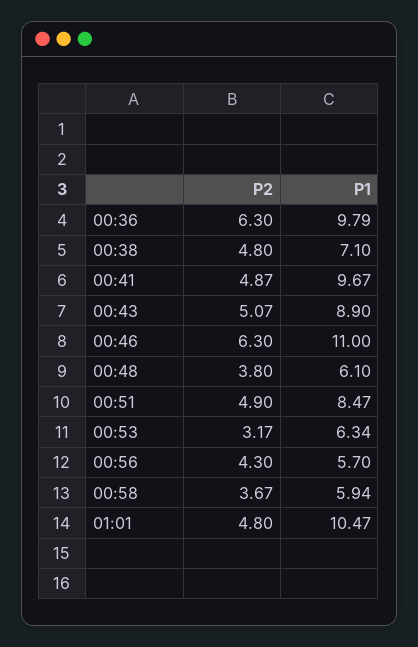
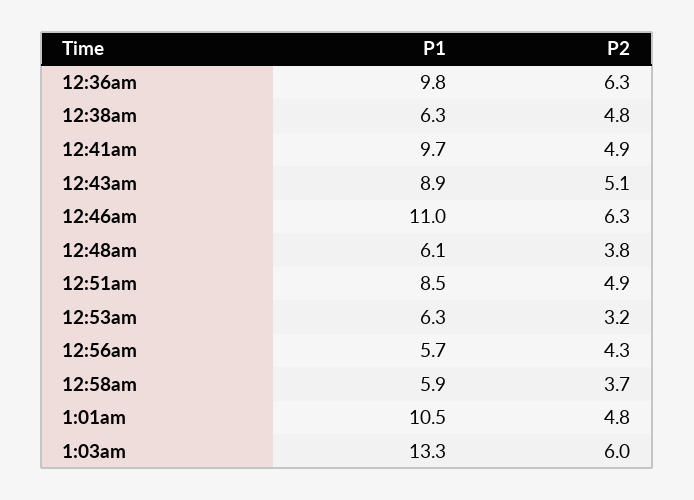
  {
    "P2": {
      "00:36": 6.3,
      "00:38": 4.8,
      "00:41": 4.87,
      "00:43": 5.07,
      "00:46": 6.3,
      "00:48": 3.8,
      "00:51": 4.9,
      "00:53": 3.17,
      "00:56": 4.3,
      "00:58": 3.67,
-     "01:01": 4.8
+     "01:01": 4.8,
+     "1:03am": 6
    },
    "P1": {
      "00:36": 9.79,
-     "00:38": 7.1,
+     "00:38": 6.3,
      "00:41": 9.67,
      "00:43": 8.9,
      "00:46": 11,
      "00:48": 6.1,
      "00:51": 8.47,
      "00:53": 6.34,
      "00:56": 5.7,
      "00:58": 5.94,
-     "01:01": 10.47
+     "01:01": 10.47,
+     "1:03am": 13.3
    }
  }

